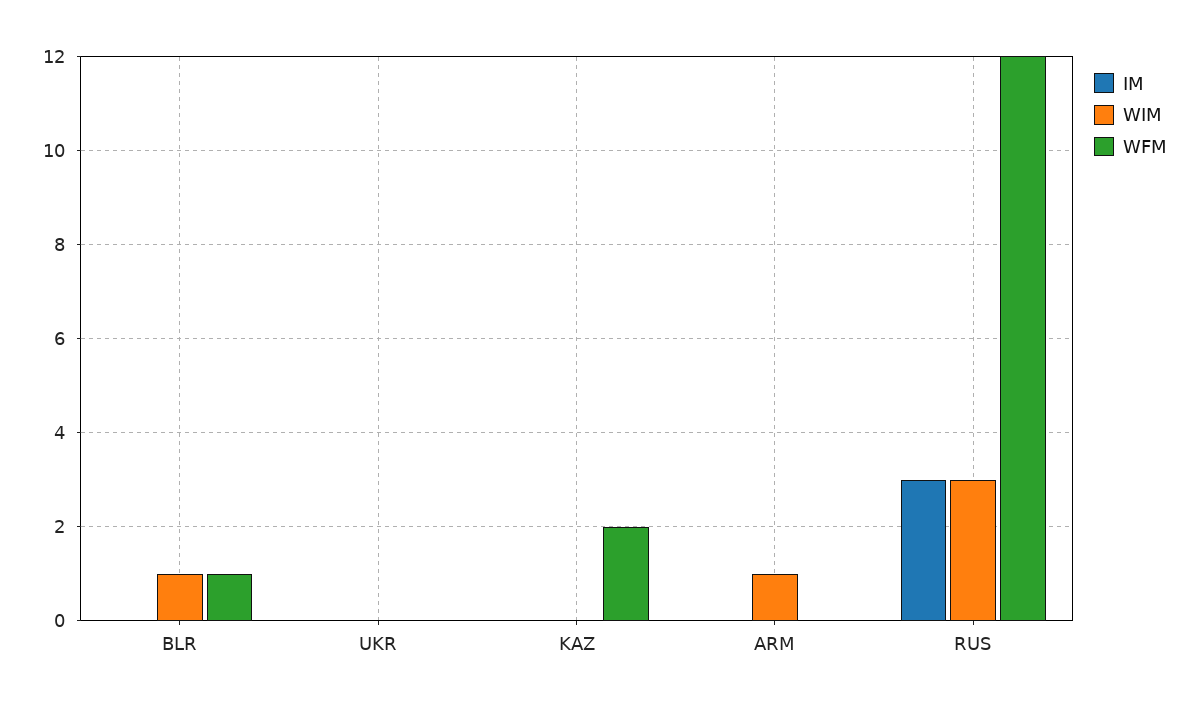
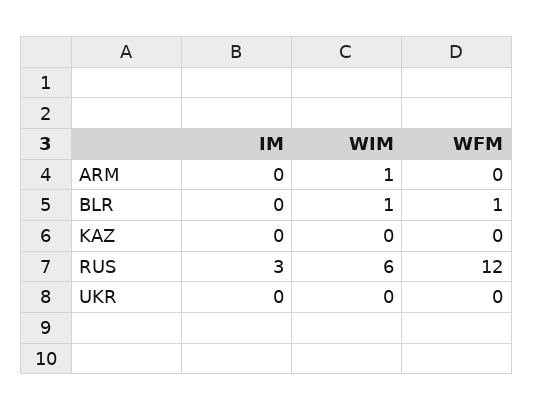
  {
    "IM": {
      "BLR": 0,
      "UKR": 0,
      "KAZ": 0,
      "ARM": 0,
      "RUS": 3
    },
    "WIM": {
      "BLR": 1,
      "UKR": 0,
      "KAZ": 0,
      "ARM": 1,
-     "RUS": 3
+     "RUS": 6
    },
    "WFM": {
      "BLR": 1,
      "UKR": 0,
-     "KAZ": 2,
+     "KAZ": 0,
      "ARM": 0,
      "RUS": 12
    }
  }

